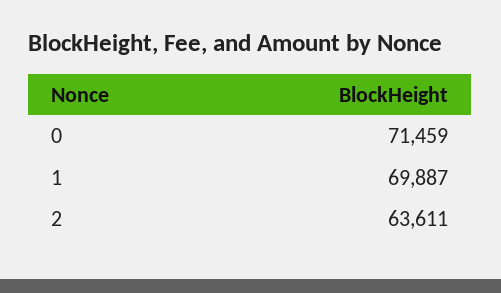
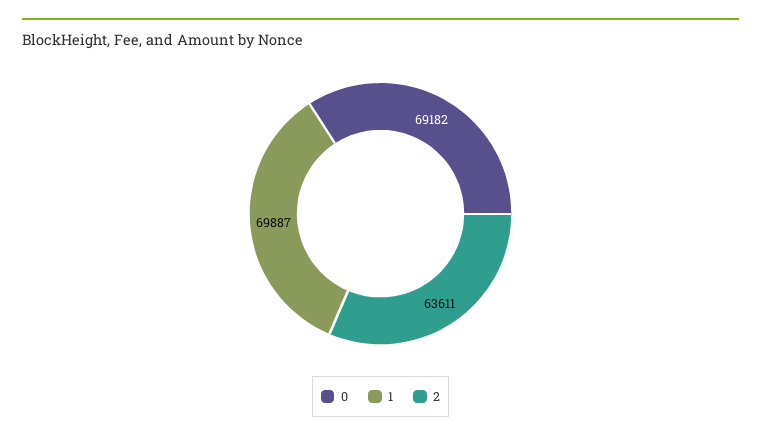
  {
-   "0": 71459,
+   "0": 69182,
    "1": 69887,
    "2": 63611
  }

